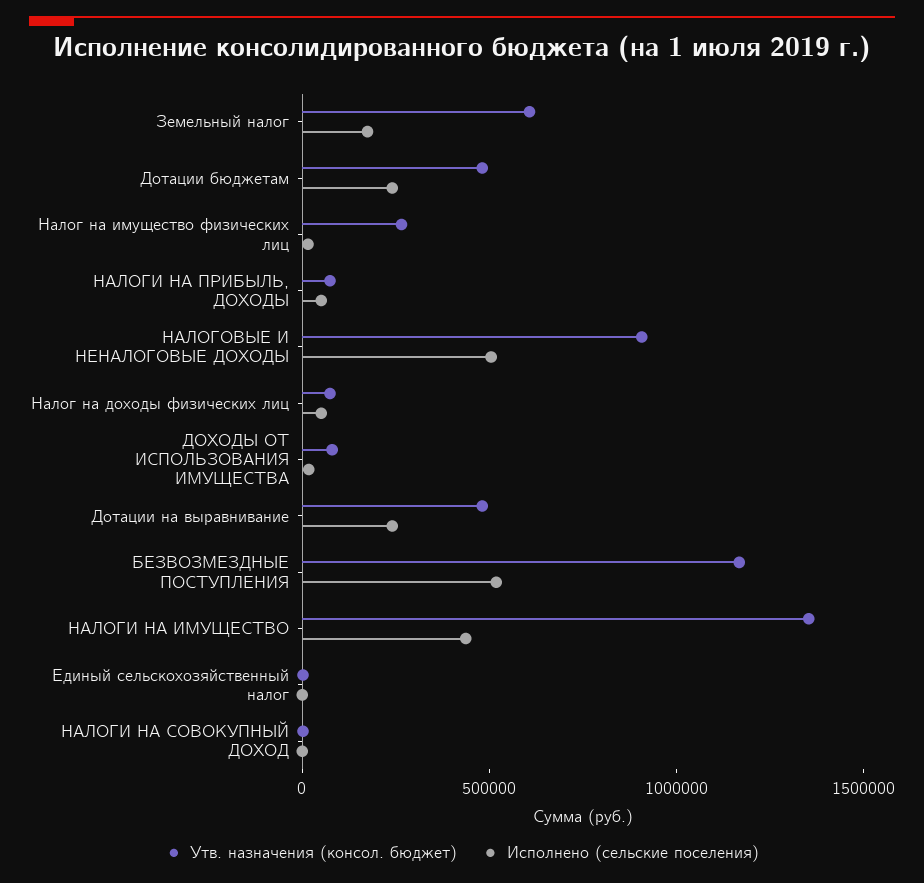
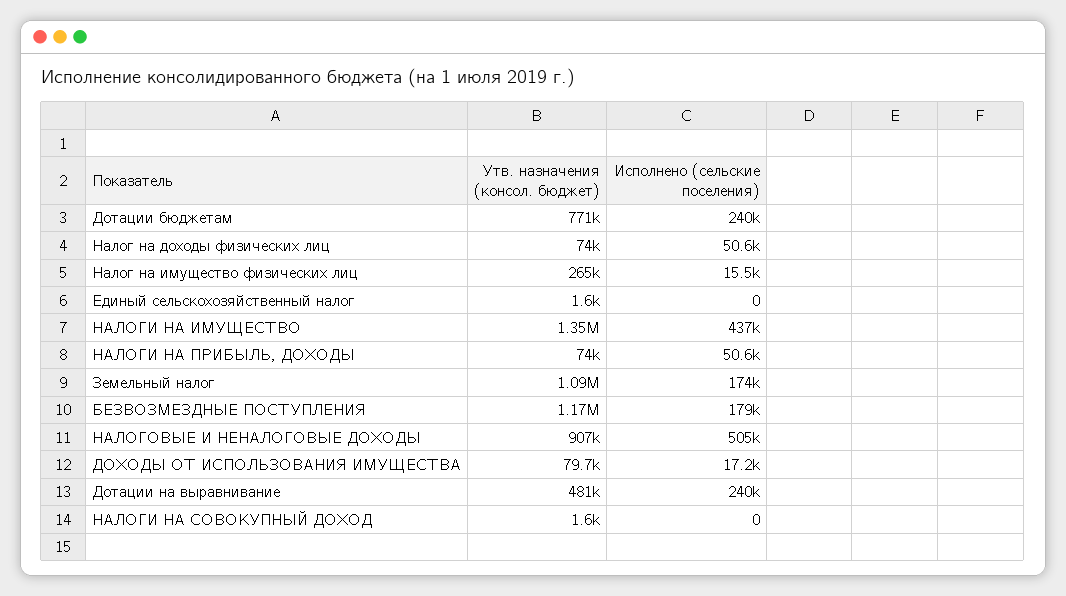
  {
    "Утв. назначения (консол. бюджет)": {
-     "Земельный налог": 600000,
+     "Земельный налог": 1090000,
-     "Дотации бюджетам": 500000,
+     "Дотации бюджетам": 771000,
      "Налог на имущество физических лиц": 265000,
      "НАЛОГИ НА ПРИБЫЛЬ, ДОХОДЫ": 74000,
      "НАЛОГОВЫЕ И НЕНАЛОГОВЫЕ ДОХОДЫ": 907000,
      "Налог на доходы физических лиц": 74000,
      "ДОХОДЫ ОТ ИСПОЛЬЗОВАНИЯ ИМУЩЕСТВА": 79700,
      "Дотации на выравнивание": 481000,
      "БЕЗВОЗМЕЗДНЫЕ ПОСТУПЛЕНИЯ": 1170000,
      "НАЛОГИ НА ИМУЩЕСТВО": 1350000,
      "Единый сельскохозяйственный налог": 1600,
      "НАЛОГИ НА СОВОКУПНЫЙ ДОХОД": 1600
    },
    "Исполнено (сельские поселения)": {
      "Земельный налог": 174000,
      "Дотации бюджетам": 240000,
      "Налог на имущество физических лиц": 15500,
      "НАЛОГИ НА ПРИБЫЛЬ, ДОХОДЫ": 50600,
      "НАЛОГОВЫЕ И НЕНАЛОГОВЫЕ ДОХОДЫ": 505000,
      "Налог на доходы физических лиц": 50600,
      "ДОХОДЫ ОТ ИСПОЛЬЗОВАНИЯ ИМУЩЕСТВА": 17200,
      "Дотации на выравнивание": 240000,
-     "БЕЗВОЗМЕЗДНЫЕ ПОСТУПЛЕНИЯ": 500000,
+     "БЕЗВОЗМЕЗДНЫЕ ПОСТУПЛЕНИЯ": 179000,
      "НАЛОГИ НА ИМУЩЕСТВО": 437000,
      "Единый сельскохозяйственный налог": 0,
      "НАЛОГИ НА СОВОКУПНЫЙ ДОХОД": 0
    }
  }

